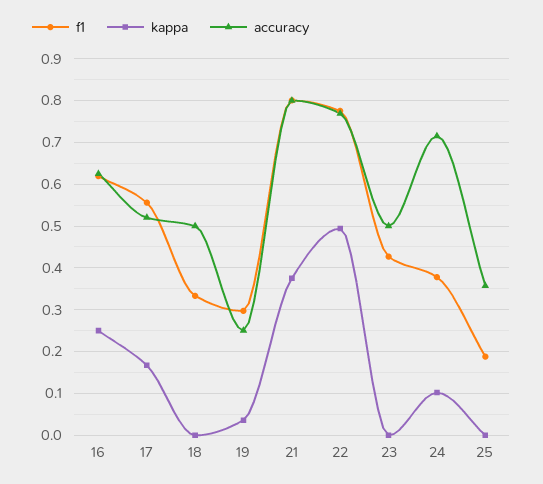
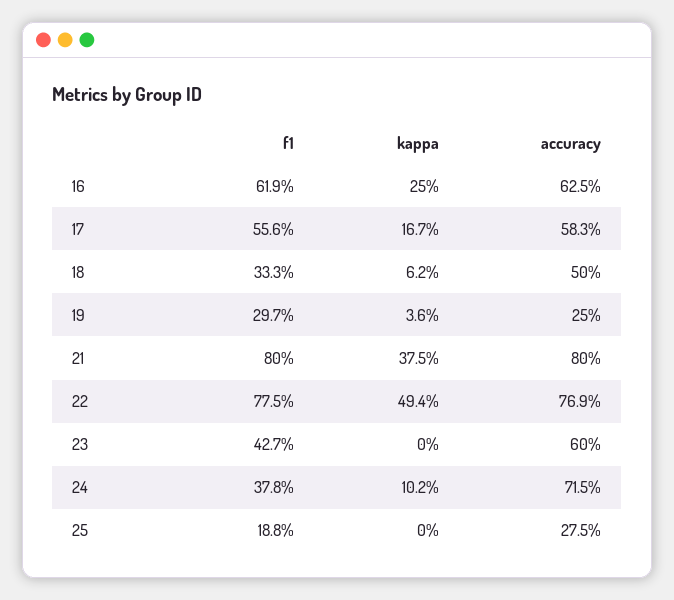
  {
    "f1": {
      "16": 0.619,
      "17": 0.556,
      "18": 0.333,
      "19": 0.297,
      "21": 0.8,
      "22": 0.775,
      "23": 0.427,
      "24": 0.378,
      "25": 0.188
    },
    "kappa": {
      "16": 0.25,
      "17": 0.167,
-     "18": 0,
+     "18": 0.062,
      "19": 0.036,
      "21": 0.375,
      "22": 0.494,
      "23": 0,
      "24": 0.102,
      "25": 0
    },
    "accuracy": {
      "16": 0.625,
-     "17": 0.52,
+     "17": 0.583,
      "18": 0.5,
      "19": 0.25,
      "21": 0.8,
      "22": 0.769,
-     "23": 0.5,
+     "23": 0.6,
      "24": 0.715,
-     "25": 0.36
+     "25": 0.275
    }
  }

